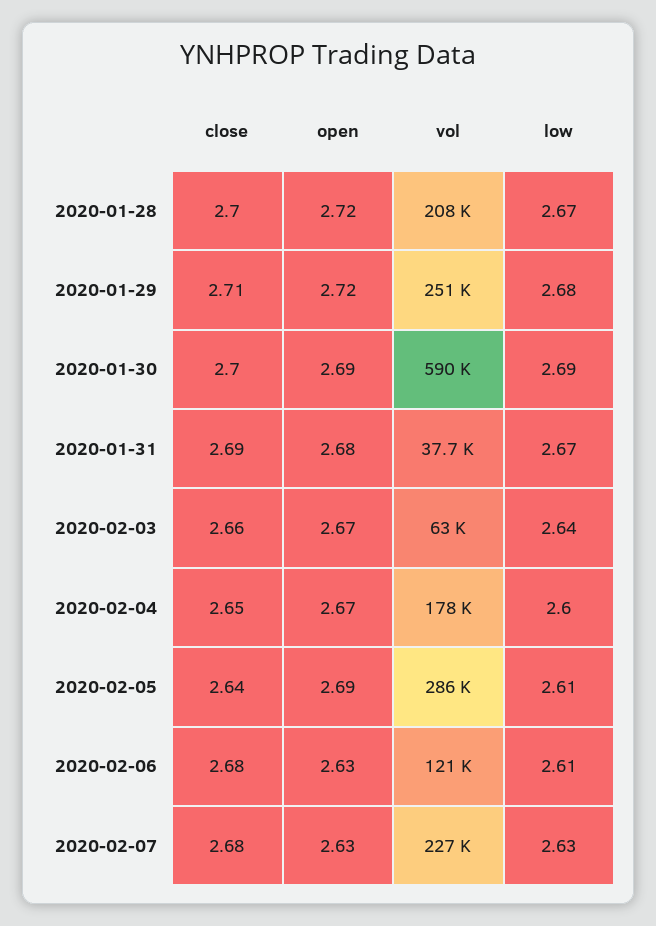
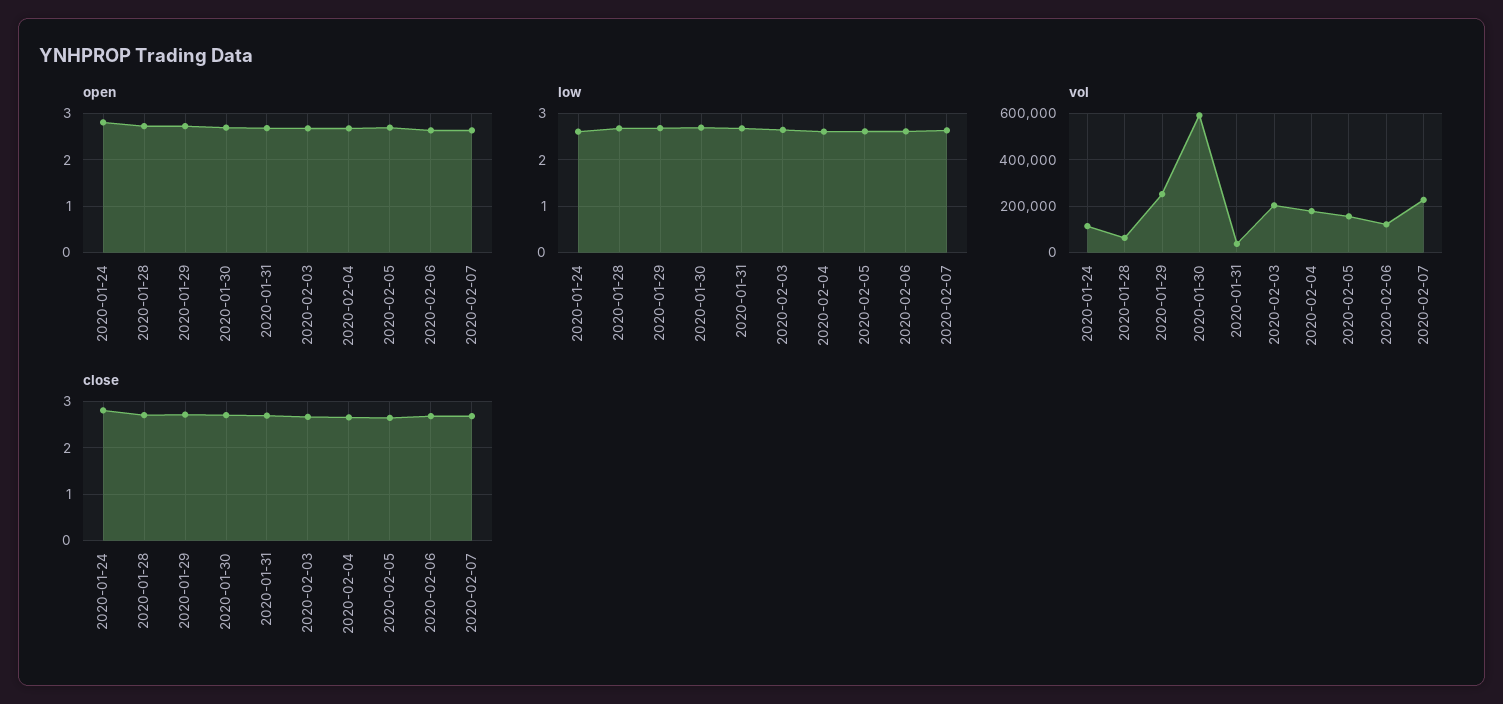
  {
    "close": {
      "2020-01-28": 2.7,
      "2020-01-29": 2.71,
      "2020-01-30": 2.7,
      "2020-01-31": 2.69,
      "2020-02-03": 2.66,
      "2020-02-04": 2.65,
      "2020-02-05": 2.64,
      "2020-02-06": 2.68,
-     "2020-02-07": 2.68
+     "2020-02-07": 2.68,
+     "2020-01-24": 2.8
    },
    "open": {
      "2020-01-28": 2.72,
      "2020-01-29": 2.72,
      "2020-01-30": 2.69,
      "2020-01-31": 2.68,
      "2020-02-03": 2.67,
      "2020-02-04": 2.67,
      "2020-02-05": 2.69,
      "2020-02-06": 2.63,
-     "2020-02-07": 2.63
+     "2020-02-07": 2.63,
+     "2020-01-24": 2.8
    },
    "vol": {
-     "2020-01-28": 208000,
+     "2020-01-28": 50000,
      "2020-01-29": 251000,
      "2020-01-30": 590000,
      "2020-01-31": 37700,
-     "2020-02-03": 63000,
+     "2020-02-03": 200000,
      "2020-02-04": 178000,
-     "2020-02-05": 286000,
+     "2020-02-05": 150000,
      "2020-02-06": 121000,
-     "2020-02-07": 227000
+     "2020-02-07": 227000,
+     "2020-01-24": 100000
    },
    "low": {
      "2020-01-28": 2.67,
      "2020-01-29": 2.68,
      "2020-01-30": 2.69,
      "2020-01-31": 2.67,
      "2020-02-03": 2.64,
      "2020-02-04": 2.6,
      "2020-02-05": 2.61,
      "2020-02-06": 2.61,
-     "2020-02-07": 2.63
+     "2020-02-07": 2.63,
+     "2020-01-24": 2.6
    }
  }

